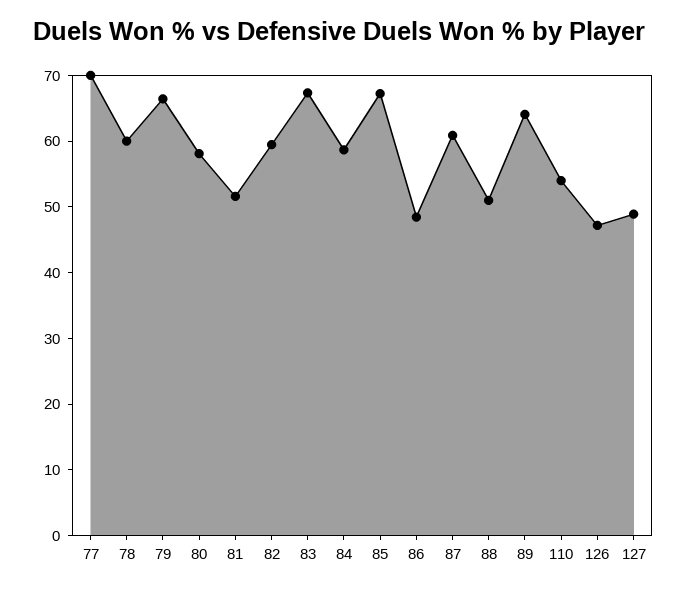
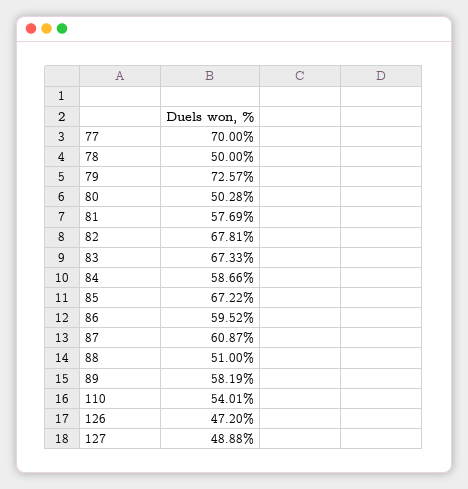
  {
    "77": 70,
-   "78": 60,
+   "78": 50,
-   "79": 66,
+   "79": 72.57,
-   "80": 58,
+   "80": 50.28,
-   "81": 52,
+   "81": 57.69,
-   "82": 60,
+   "82": 67.81,
    "83": 67.33,
    "84": 58.66,
    "85": 67.22,
-   "86": 48,
+   "86": 59.52,
    "87": 60.87,
    "88": 51,
-   "89": 64,
+   "89": 58.19,
    "110": 54.01,
    "126": 47.2,
    "127": 48.88
  }

